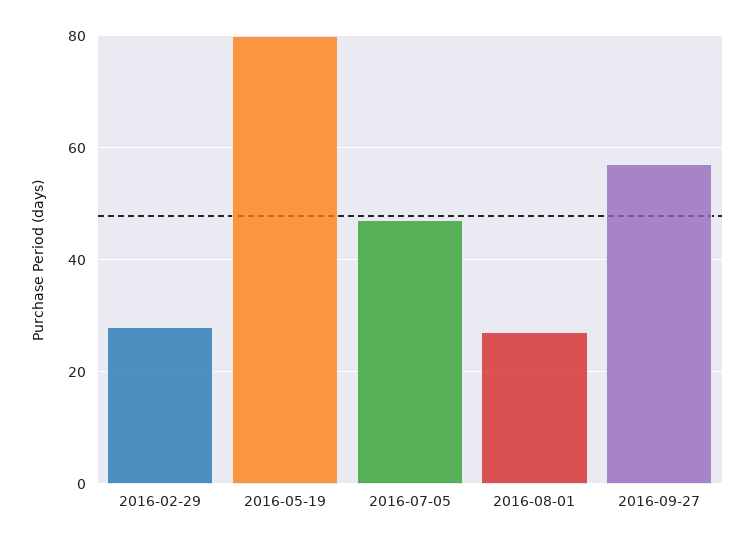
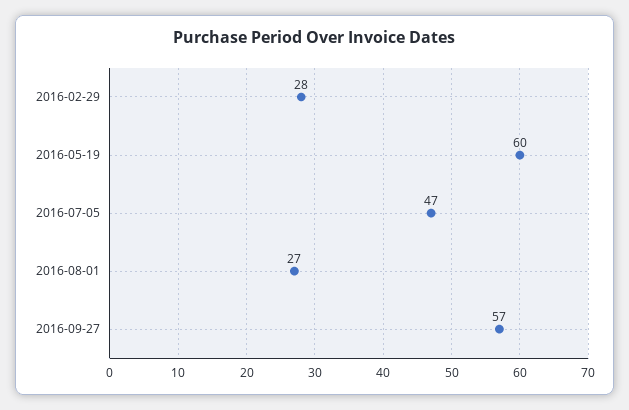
  {
    "2016-02-29": 28,
-   "2016-05-19": 80,
+   "2016-05-19": 60,
    "2016-07-05": 47,
    "2016-08-01": 27,
    "2016-09-27": 57
  }

